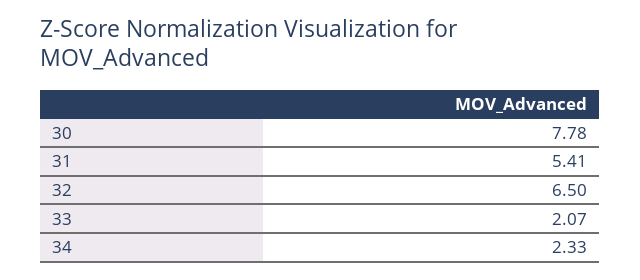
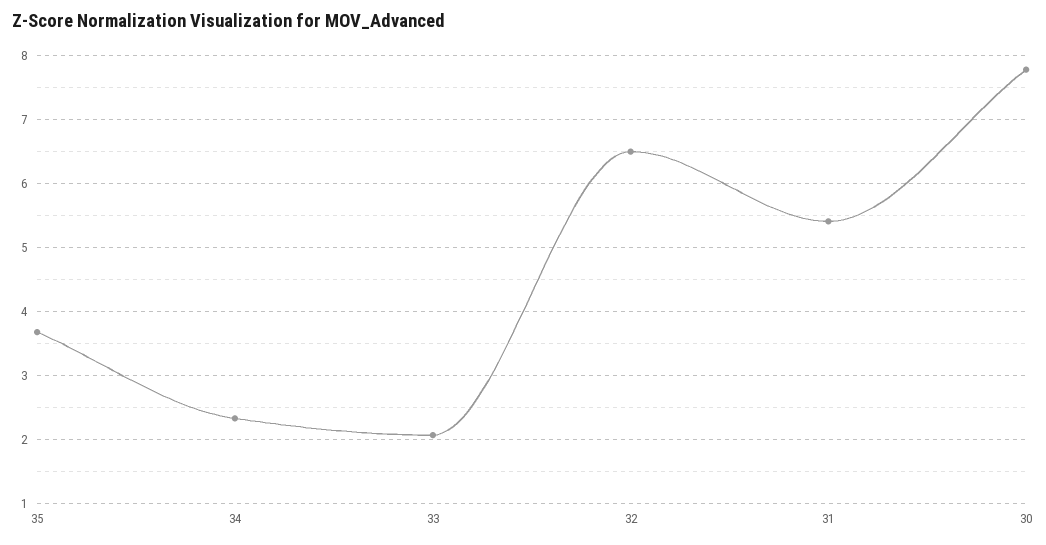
  {
    "30": 7.78,
    "31": 5.41,
    "32": 6.5,
    "33": 2.07,
-   "34": 2.33
+   "34": 2.33,
+   "35": 3.7
  }

